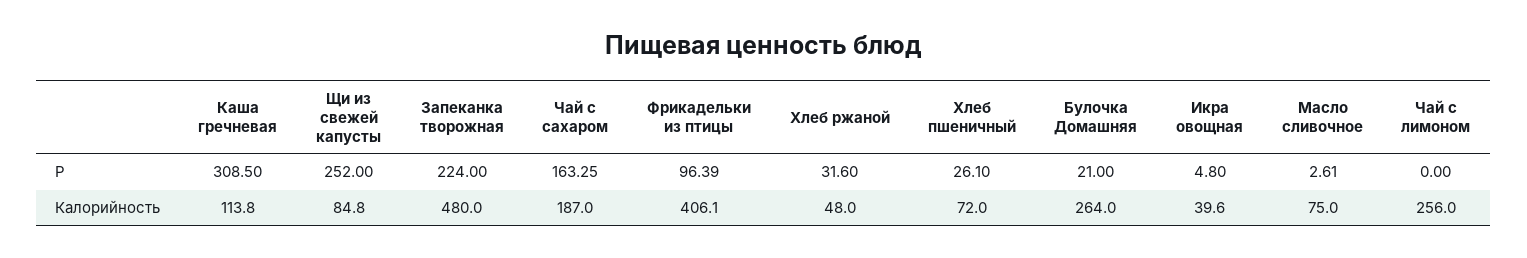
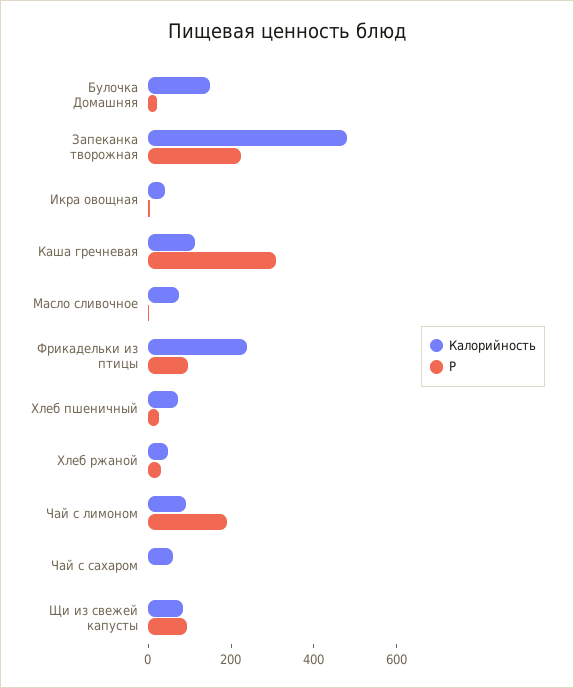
  {
    "P": {
      "Каша гречневая": 308.5,
-     "Щи из свежей капусты": 252,
+     "Щи из свежей капусты": 100,
      "Запеканка творожная": 224,
-     "Чай с сахаром": 163.25,
+     "Чай с сахаром": 0,
      "Фрикадельки из птицы": 96.39,
      "Хлеб ржаной": 31.6,
      "Хлеб пшеничный": 26.1,
      "Булочка Домашняя": 21,
      "Икра овощная": 4.8,
      "Масло сливочное": 2.61,
-     "Чай с лимоном": 0
+     "Чай с лимоном": 200
    },
    "Калорийность": {
      "Каша гречневая": 113.8,
      "Щи из свежей капусты": 84.8,
      "Запеканка творожная": 480,
-     "Чай с сахаром": 187,
+     "Чай с сахаром": 50,
-     "Фрикадельки из птицы": 406.1,
+     "Фрикадельки из птицы": 250,
      "Хлеб ржаной": 48,
      "Хлеб пшеничный": 72,
-     "Булочка Домашняя": 264,
+     "Булочка Домашняя": 150,
      "Икра овощная": 39.6,
      "Масло сливочное": 75,
-     "Чай с лимоном": 256
+     "Чай с лимоном": 100
    }
  }

